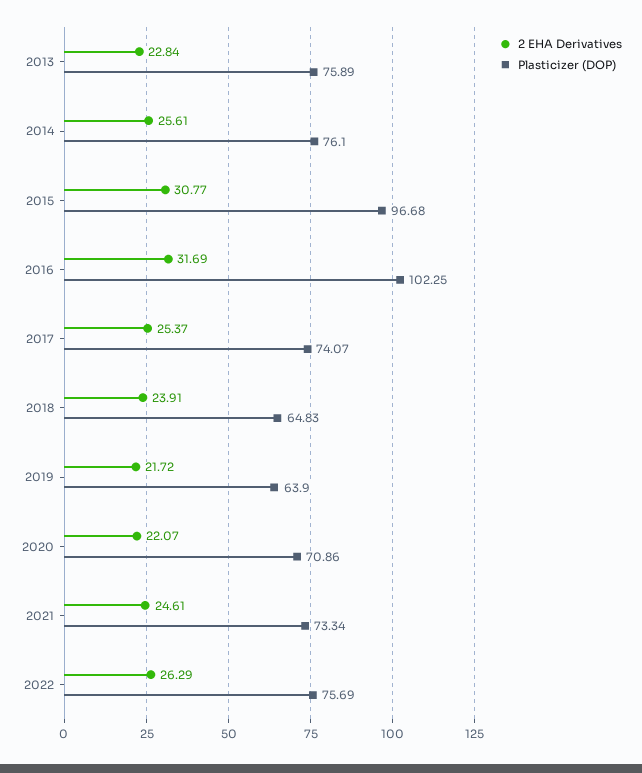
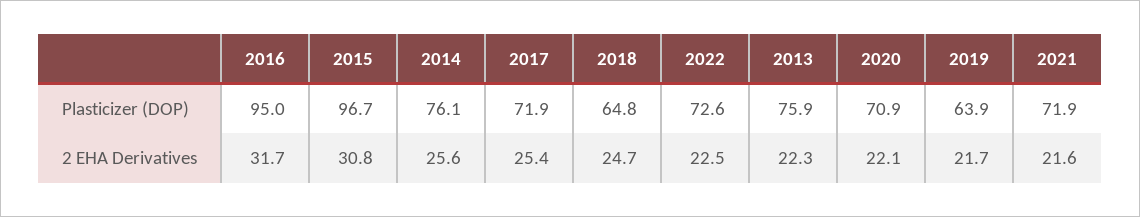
  {
    "2 EHA Derivatives": {
-     "2013": 22.84,
+     "2013": 22.3,
      "2014": 25.61,
      "2015": 30.77,
      "2016": 31.69,
      "2017": 25.37,
-     "2018": 23.91,
+     "2018": 24.7,
      "2019": 21.72,
      "2020": 22.07,
-     "2021": 24.61,
+     "2021": 21.6,
-     "2022": 26.29
+     "2022": 22.5
    },
    "Plasticizer (DOP)": {
      "2013": 75.89,
      "2014": 76.1,
      "2015": 96.68,
-     "2016": 102.25,
+     "2016": 95,
-     "2017": 74.07,
+     "2017": 71.9,
      "2018": 64.83,
      "2019": 63.9,
      "2020": 70.86,
-     "2021": 73.34,
+     "2021": 71.9,
-     "2022": 75.69
+     "2022": 72.6
    }
  }

